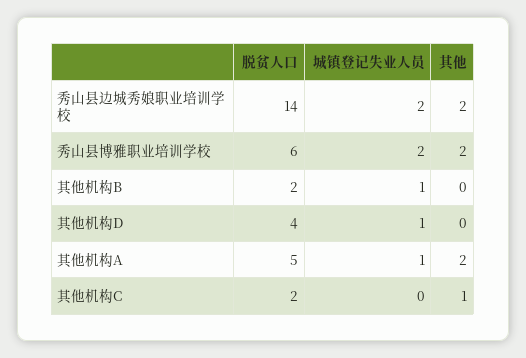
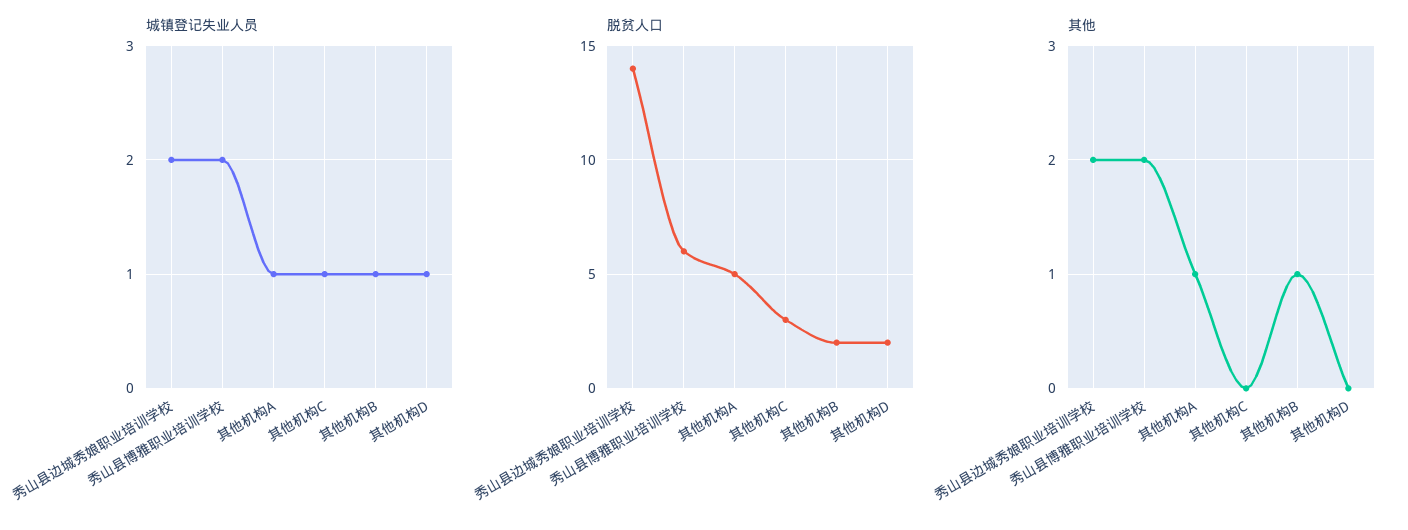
  {
    "脱贫人口": {
      "秀山县边城秀娘职业培训学校": 14,
      "秀山县博雅职业培训学校": 6,
      "其他机构B": 2,
-     "其他机构D": 4,
+     "其他机构D": 2,
      "其他机构A": 5,
-     "其他机构C": 2
+     "其他机构C": 3
    },
    "城镇登记失业人员": {
      "秀山县边城秀娘职业培训学校": 2,
      "秀山县博雅职业培训学校": 2,
      "其他机构B": 1,
      "其他机构D": 1,
      "其他机构A": 1,
-     "其他机构C": 0
+     "其他机构C": 1
    },
    "其他": {
      "秀山县边城秀娘职业培训学校": 2,
      "秀山县博雅职业培训学校": 2,
-     "其他机构B": 0,
+     "其他机构B": 1,
      "其他机构D": 0,
-     "其他机构A": 2,
+     "其他机构A": 1,
-     "其他机构C": 1
+     "其他机构C": 0
    }
  }

